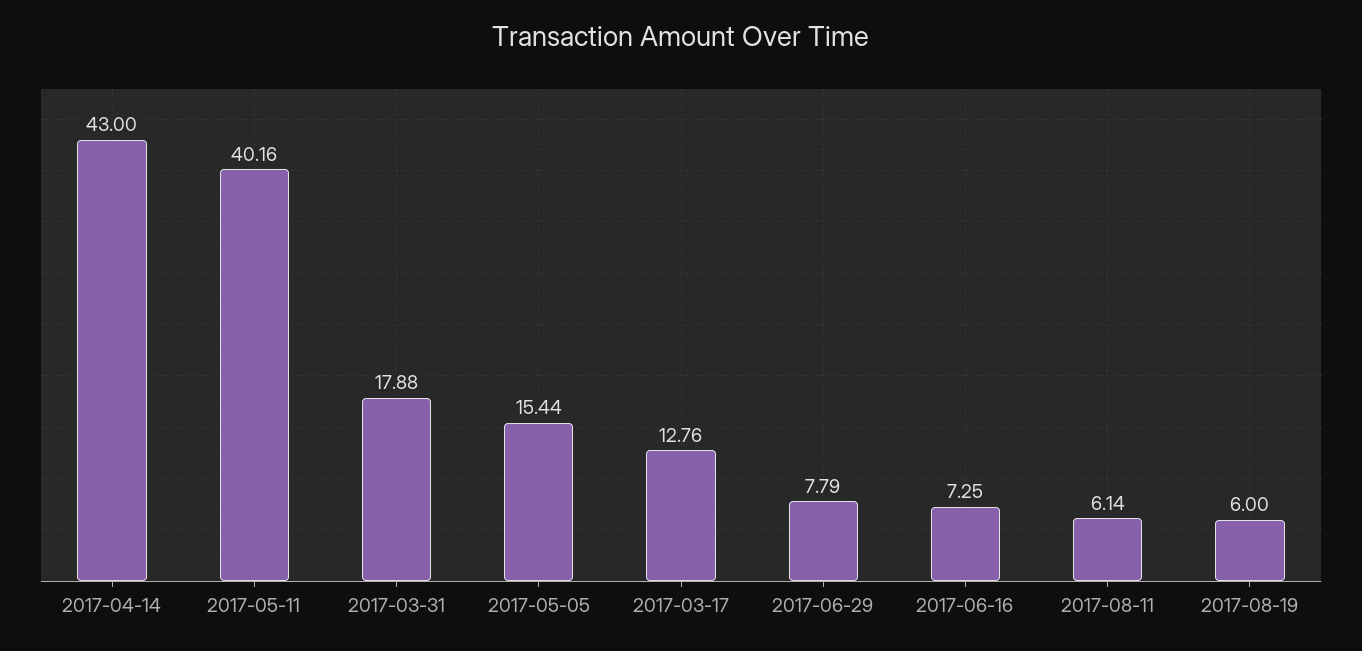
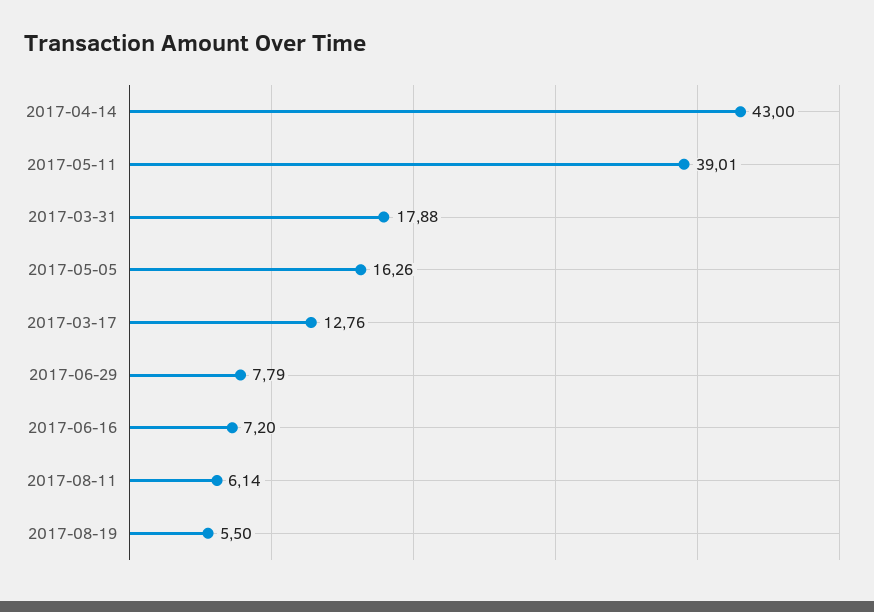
  {
    "2017-04-14": 43,
-   "2017-05-11": 40.16,
+   "2017-05-11": 39.01,
    "2017-03-31": 17.88,
-   "2017-05-05": 15.44,
+   "2017-05-05": 16.26,
    "2017-03-17": 12.76,
    "2017-06-29": 7.79,
-   "2017-06-16": 7.25,
+   "2017-06-16": 7.2,
    "2017-08-11": 6.14,
-   "2017-08-19": 6
+   "2017-08-19": 5.5
  }

